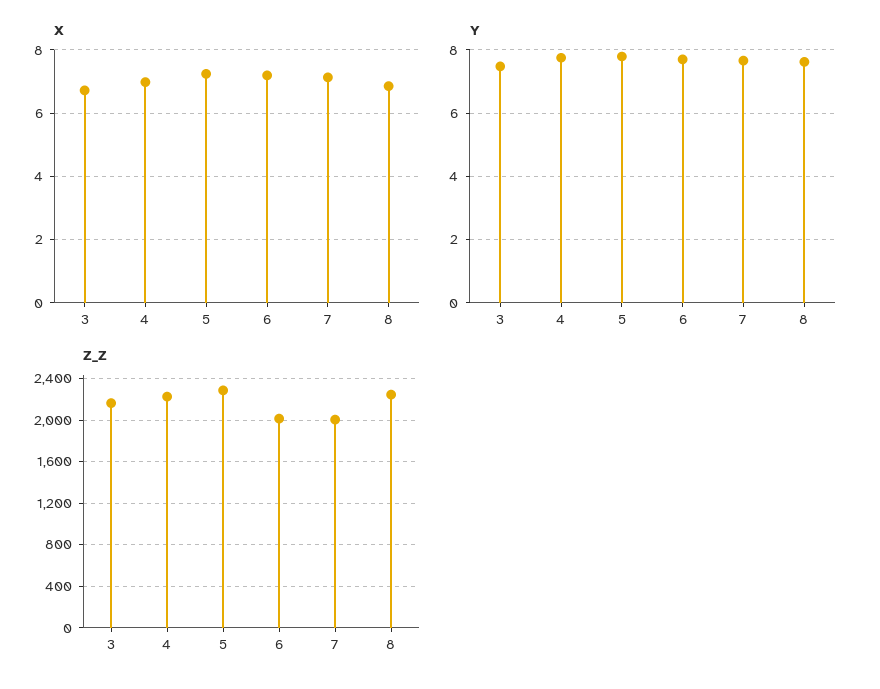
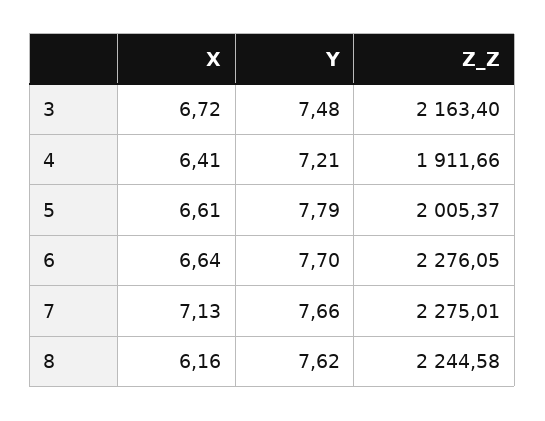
  {
    "X": {
      "3": 6.72,
-     "4": 7,
+     "4": 6.41,
-     "5": 7.2,
+     "5": 6.61,
-     "6": 7.2,
+     "6": 6.64,
      "7": 7.13,
-     "8": 6.8
+     "8": 6.16
    },
    "Y": {
      "3": 7.48,
-     "4": 7.8,
+     "4": 7.21,
      "5": 7.79,
      "6": 7.7,
      "7": 7.66,
      "8": 7.62
    },
    "Z_Z": {
      "3": 2163.4,
-     "4": 2200,
+     "4": 1911.66,
-     "5": 2300,
+     "5": 2005.37,
-     "6": 2000,
+     "6": 2276.05,
-     "7": 2000,
+     "7": 2275.01,
      "8": 2244.58
    }
  }

